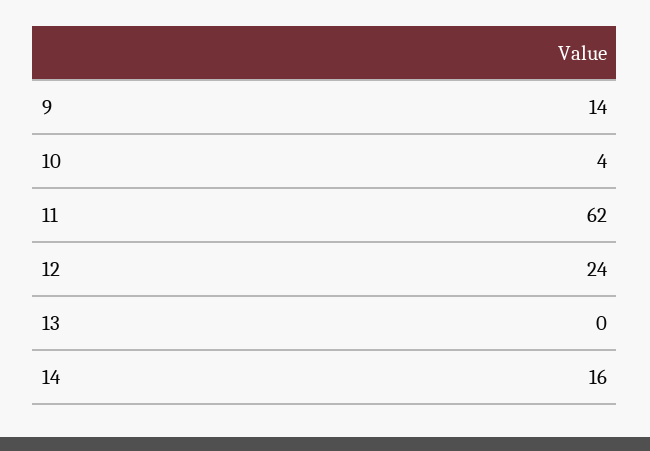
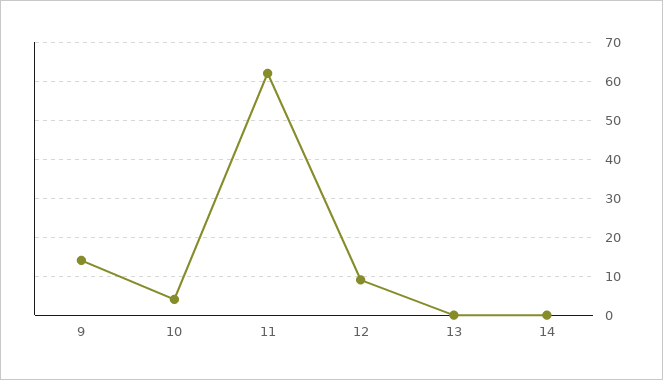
  {
    "9": 14,
    "10": 4,
    "11": 62,
-   "12": 24,
+   "12": 10,
    "13": 0,
-   "14": 16
+   "14": 0
  }

